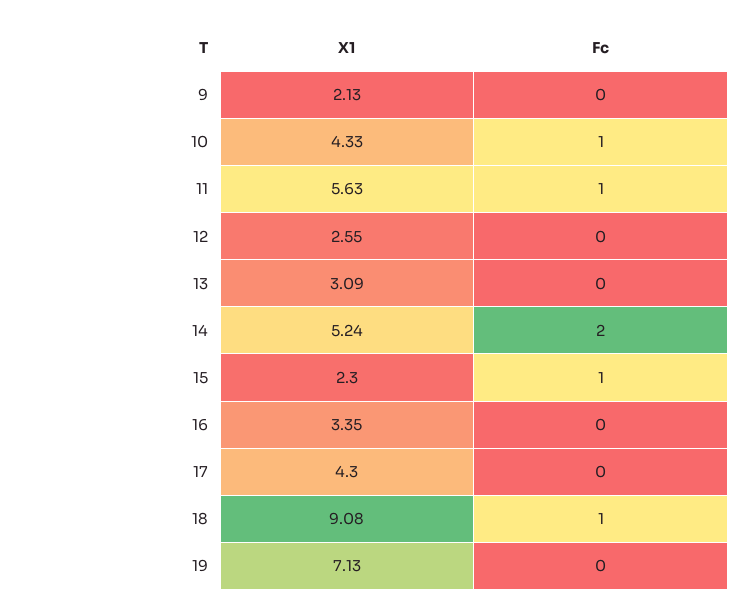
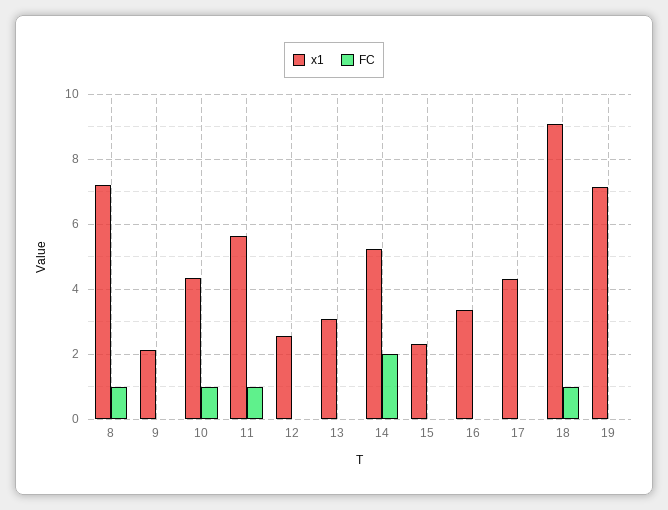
  {
    "X1": {
      "9": 2.13,
      "10": 4.33,
      "11": 5.63,
      "12": 2.55,
      "13": 3.09,
      "14": 5.24,
      "15": 2.3,
      "16": 3.35,
      "17": 4.3,
      "18": 9.08,
-     "19": 7.13
+     "19": 7.13,
+     "8": 7.2
    },
    "Fc": {
      "9": 0,
      "10": 1,
      "11": 1,
      "12": 0,
      "13": 0,
      "14": 2,
-     "15": 1,
+     "15": 0,
      "16": 0,
      "17": 0,
      "18": 1,
-     "19": 0
+     "19": 0,
+     "8": 1
    }
  }

